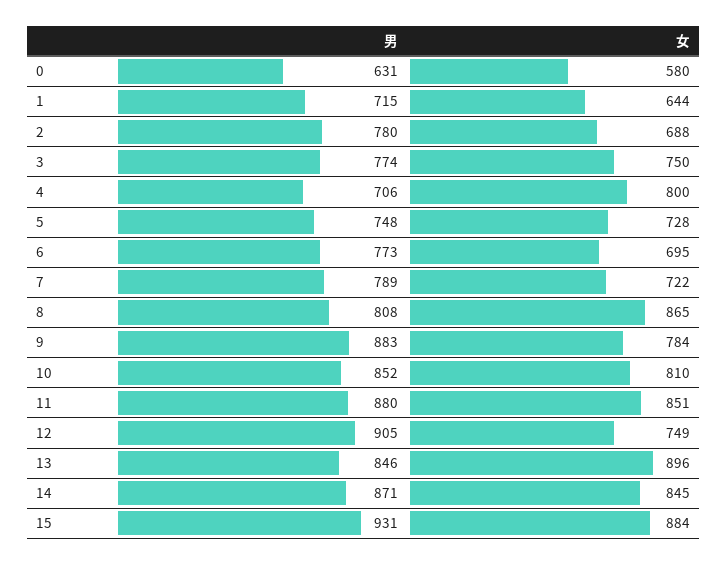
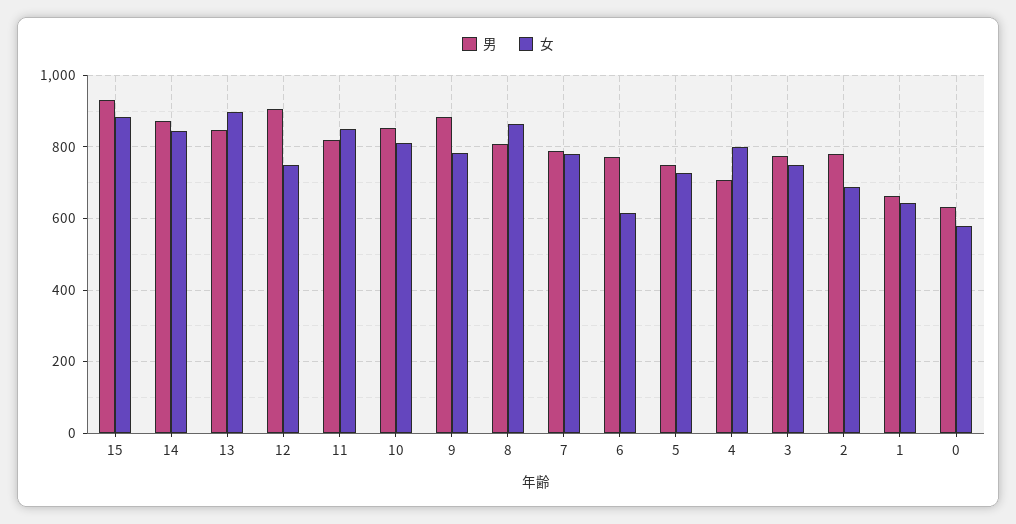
  {
    "男": {
      "0": 631,
-     "1": 715,
+     "1": 660,
      "2": 780,
      "3": 774,
      "4": 706,
      "5": 748,
      "6": 773,
      "7": 789,
      "8": 808,
      "9": 883,
      "10": 852,
-     "11": 880,
+     "11": 820,
      "12": 905,
      "13": 846,
      "14": 871,
      "15": 931
    },
    "女": {
      "0": 580,
      "1": 644,
      "2": 688,
      "3": 750,
      "4": 800,
      "5": 728,
-     "6": 695,
+     "6": 620,
-     "7": 722,
+     "7": 780,
      "8": 865,
      "9": 784,
      "10": 810,
      "11": 851,
      "12": 749,
      "13": 896,
      "14": 845,
      "15": 884
    }
  }

